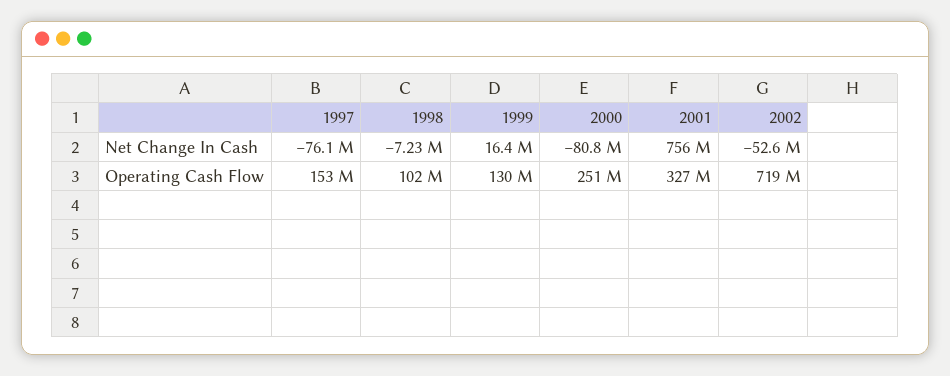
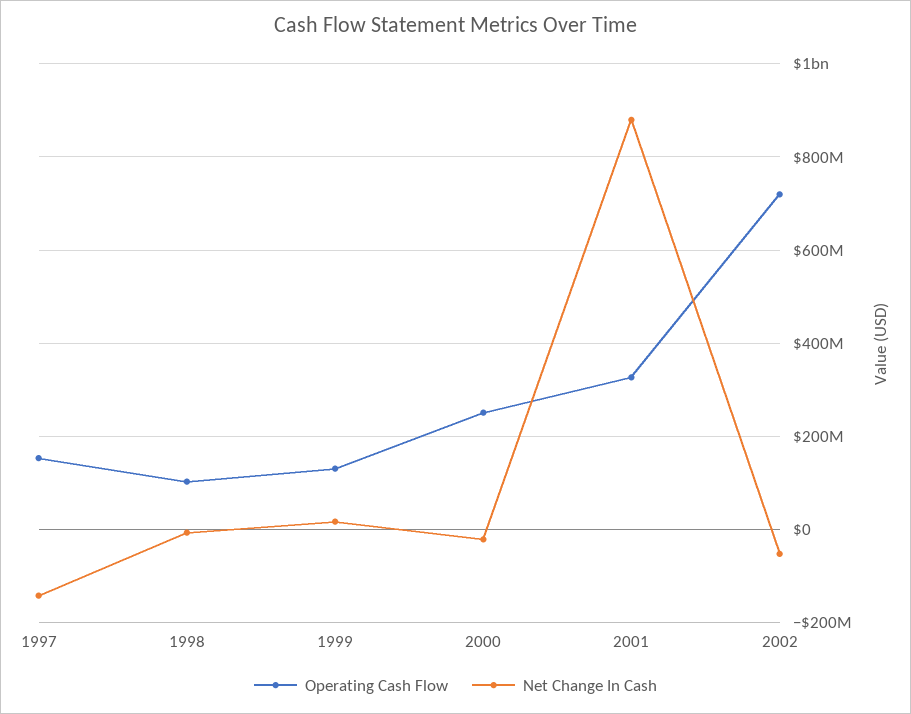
  {
    "Net Change In Cash": {
-     "1997": -76100000,
+     "1997": -140000000,
      "1998": -7230000,
      "1999": 16400000,
-     "2000": -80800000,
+     "2000": -20000000,
-     "2001": 756000000,
+     "2001": 880000000,
      "2002": -52600000
    },
    "Operating Cash Flow": {
      "1997": 153000000,
      "1998": 102000000,
      "1999": 130000000,
      "2000": 251000000,
      "2001": 327000000,
      "2002": 719000000
    }
  }

